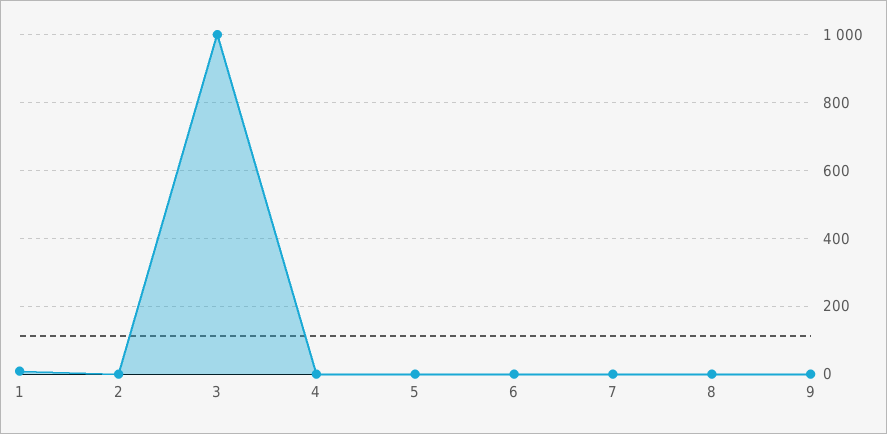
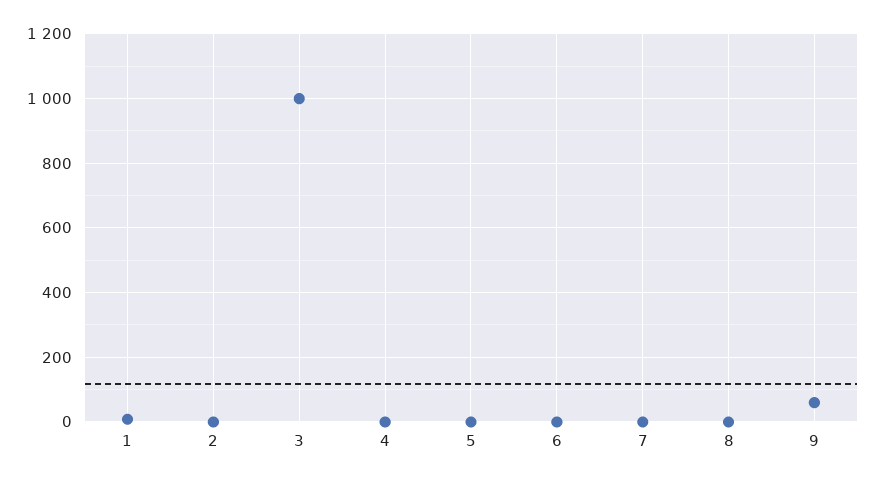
  {
    "1": 0,
    "2": 0,
    "3": 1000,
    "4": 0,
    "5": 0,
    "6": 0,
    "7": 0,
    "8": 0,
-   "9": 0
+   "9": 60
  }

